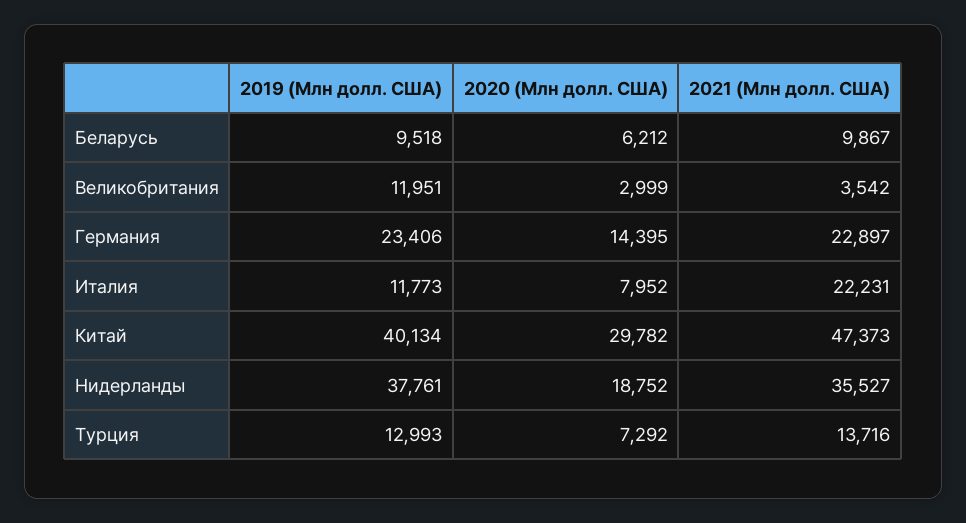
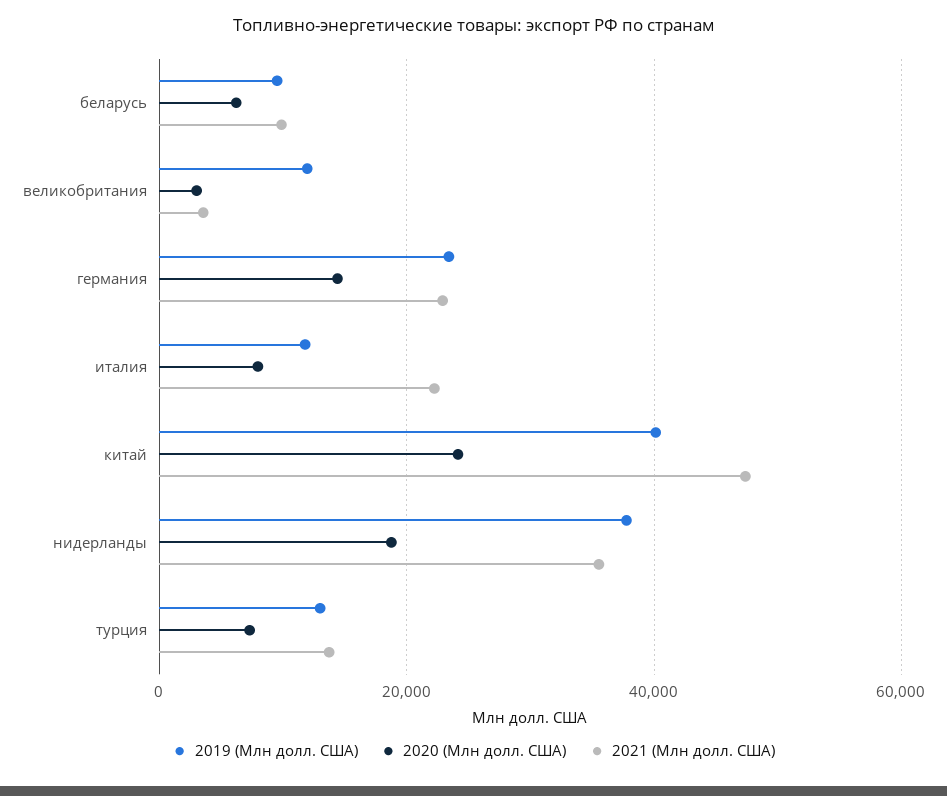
  {
    "2019 (Млн долл. США)": {
      "Беларусь": 9518,
      "Великобритания": 11951,
      "Германия": 23406,
      "Италия": 11773,
      "Китай": 40134,
      "Нидерланды": 37761,
      "Турция": 12993
    },
    "2020 (Млн долл. США)": {
      "Беларусь": 6212,
      "Великобритания": 2999,
      "Германия": 14395,
      "Италия": 7952,
-     "Китай": 29782,
+     "Китай": 24000,
      "Нидерланды": 18752,
      "Турция": 7292
    },
    "2021 (Млн долл. США)": {
      "Беларусь": 9867,
      "Великобритания": 3542,
      "Германия": 22897,
      "Италия": 22231,
      "Китай": 47373,
      "Нидерланды": 35527,
      "Турция": 13716
    }
  }

